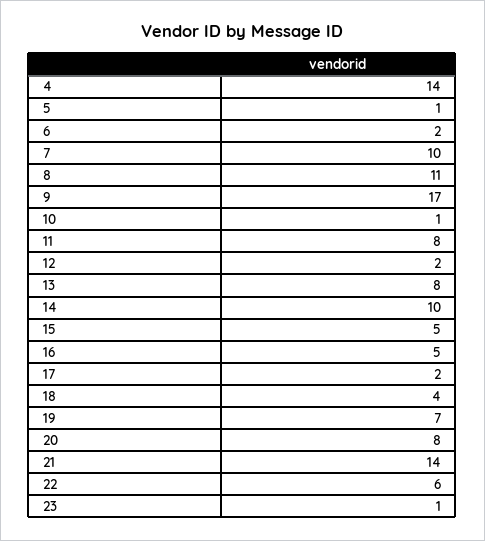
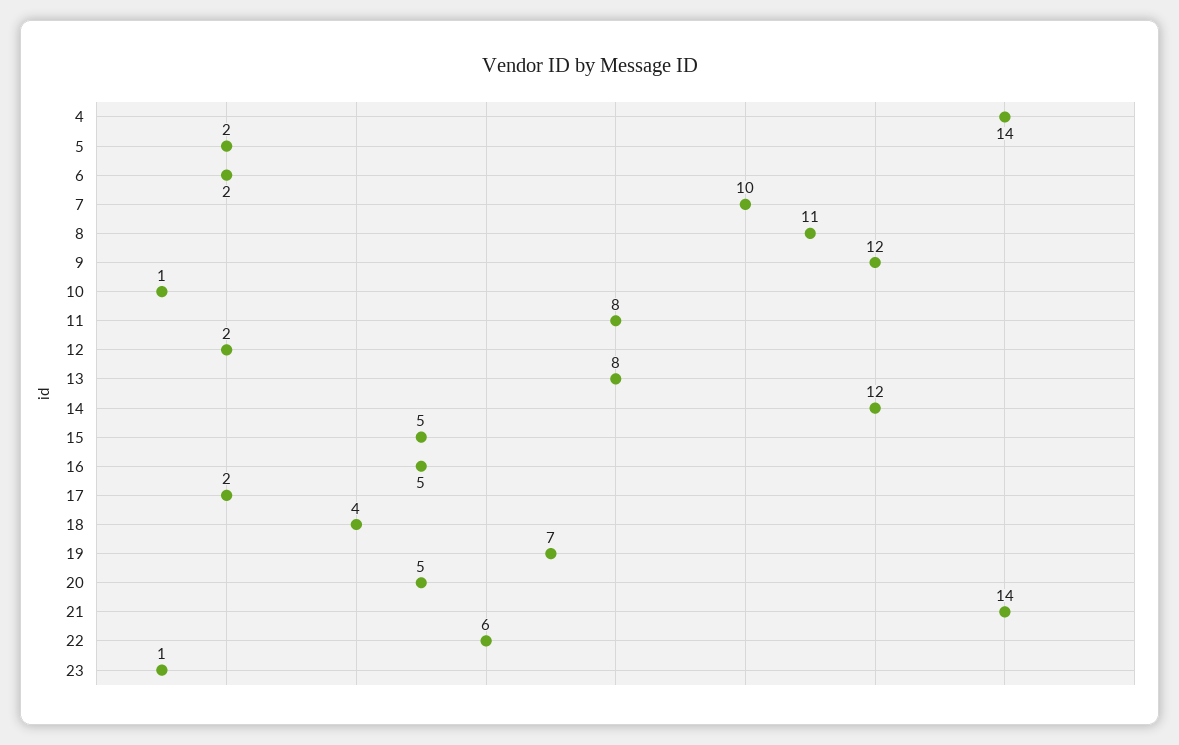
  {
    "4": 14,
-   "5": 1,
+   "5": 2,
    "6": 2,
    "7": 10,
    "8": 11,
-   "9": 17,
+   "9": 12,
    "10": 1,
    "11": 8,
    "12": 2,
    "13": 8,
-   "14": 10,
+   "14": 12,
    "15": 5,
    "16": 5,
    "17": 2,
    "18": 4,
    "19": 7,
-   "20": 8,
+   "20": 5,
    "21": 14,
    "22": 6,
    "23": 1
  }

